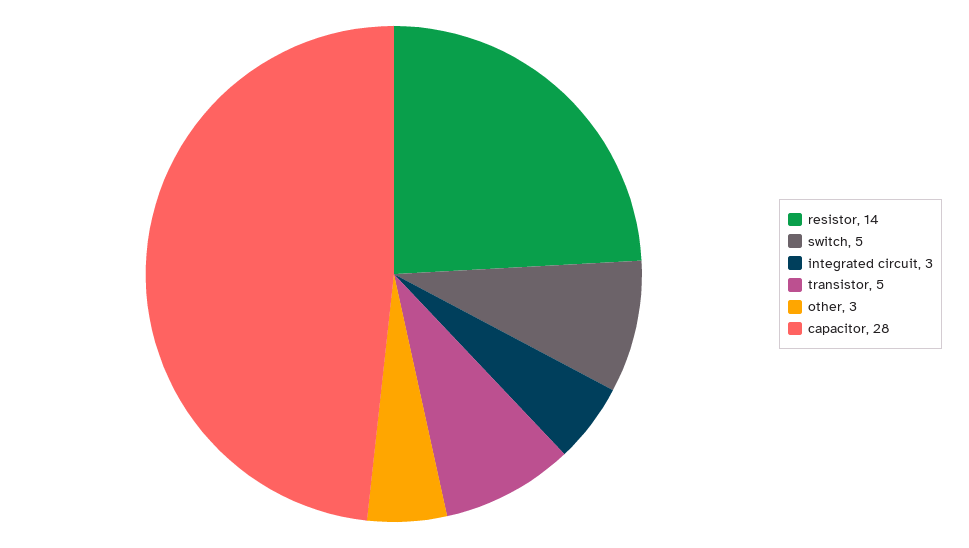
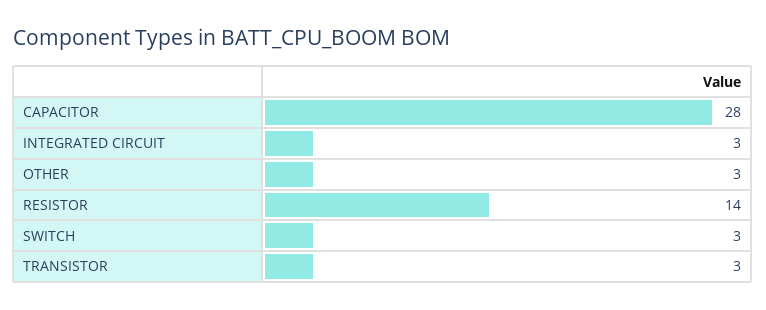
  {
    "resistor": 14,
-   "switch": 5,
+   "switch": 3,
    "integrated circuit": 3,
-   "transistor": 5,
+   "transistor": 3,
    "other": 3,
    "capacitor": 28
  }

